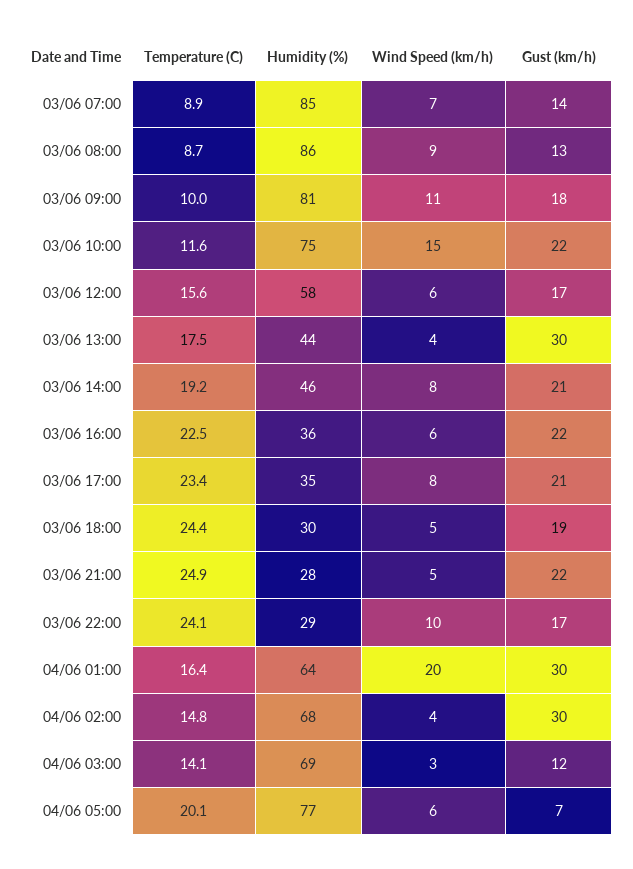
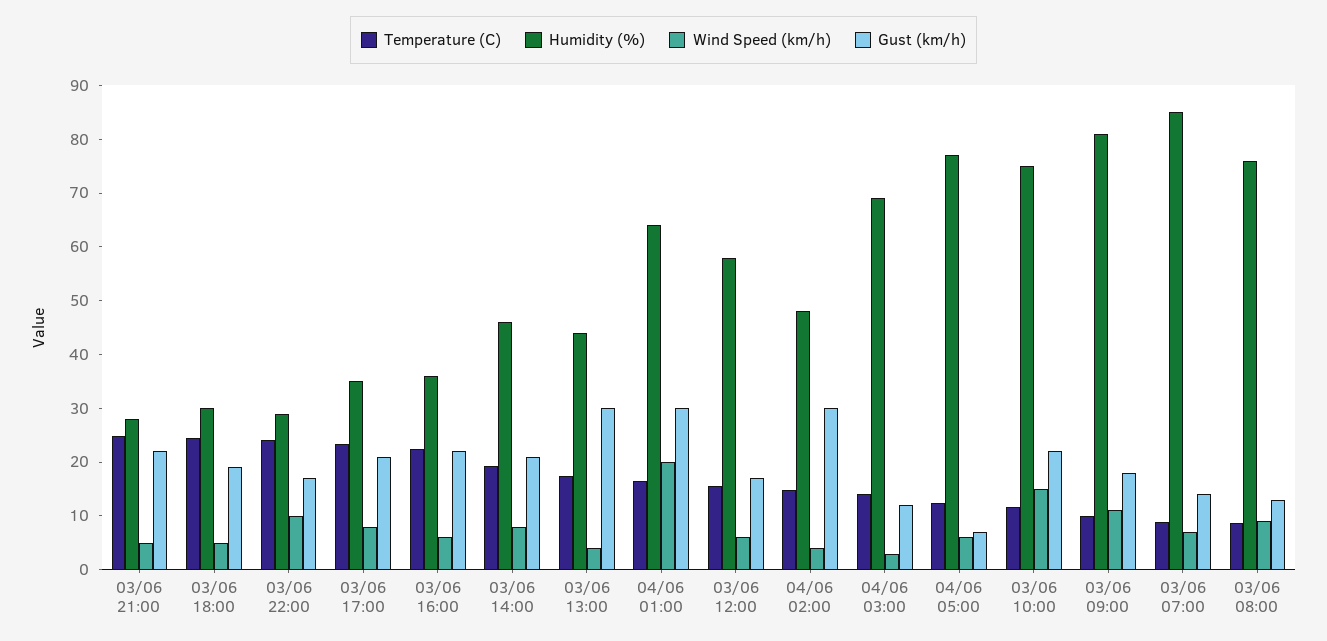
  {
    "Temperature (C)": {
      "03/06 07:00": 8.9,
      "03/06 08:00": 8.7,
      "03/06 09:00": 10,
      "03/06 10:00": 11.6,
      "03/06 12:00": 15.6,
      "03/06 13:00": 17.5,
      "03/06 14:00": 19.2,
      "03/06 16:00": 22.5,
      "03/06 17:00": 23.4,
      "03/06 18:00": 24.4,
      "03/06 21:00": 24.9,
      "03/06 22:00": 24.1,
      "04/06 01:00": 16.4,
      "04/06 02:00": 14.8,
      "04/06 03:00": 14.1,
-     "04/06 05:00": 20.1
+     "04/06 05:00": 12
    },
    "Humidity (%)": {
      "03/06 07:00": 85,
-     "03/06 08:00": 86,
+     "03/06 08:00": 76,
      "03/06 09:00": 81,
      "03/06 10:00": 75,
      "03/06 12:00": 58,
      "03/06 13:00": 44,
      "03/06 14:00": 46,
      "03/06 16:00": 36,
      "03/06 17:00": 35,
      "03/06 18:00": 30,
      "03/06 21:00": 28,
      "03/06 22:00": 29,
      "04/06 01:00": 64,
-     "04/06 02:00": 68,
+     "04/06 02:00": 48,
      "04/06 03:00": 69,
      "04/06 05:00": 77
    },
    "Wind Speed (km/h)": {
      "03/06 07:00": 7,
      "03/06 08:00": 9,
      "03/06 09:00": 11,
      "03/06 10:00": 15,
      "03/06 12:00": 6,
      "03/06 13:00": 4,
      "03/06 14:00": 8,
      "03/06 16:00": 6,
      "03/06 17:00": 8,
      "03/06 18:00": 5,
      "03/06 21:00": 5,
      "03/06 22:00": 10,
      "04/06 01:00": 20,
      "04/06 02:00": 4,
      "04/06 03:00": 3,
      "04/06 05:00": 6
    },
    "Gust (km/h)": {
      "03/06 07:00": 14,
      "03/06 08:00": 13,
      "03/06 09:00": 18,
      "03/06 10:00": 22,
      "03/06 12:00": 17,
      "03/06 13:00": 30,
      "03/06 14:00": 21,
      "03/06 16:00": 22,
      "03/06 17:00": 21,
      "03/06 18:00": 19,
      "03/06 21:00": 22,
      "03/06 22:00": 17,
      "04/06 01:00": 30,
      "04/06 02:00": 30,
      "04/06 03:00": 12,
      "04/06 05:00": 7
    }
  }

